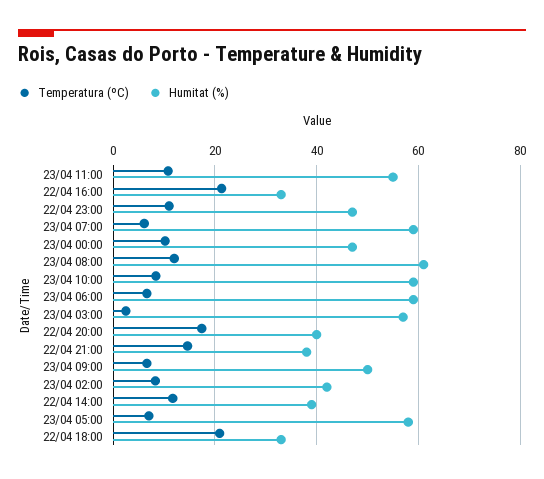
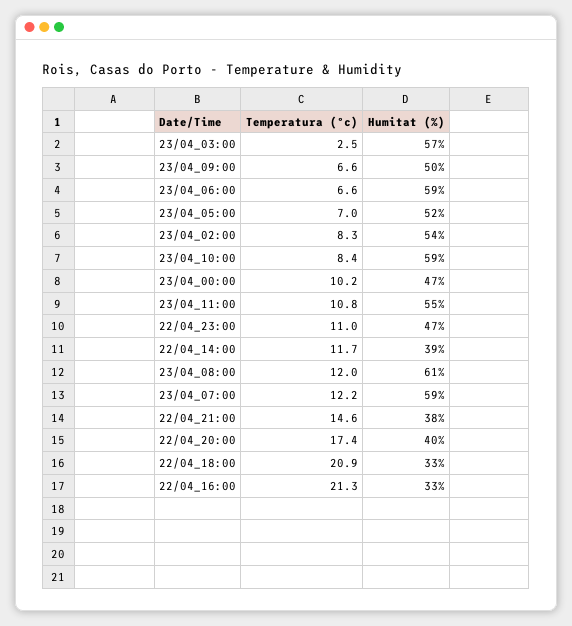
  {
    "Temperatura (ºC)": {
      "23/04 11:00": 10.8,
      "22/04 16:00": 21.3,
      "22/04 23:00": 11,
-     "23/04 07:00": 6,
+     "23/04 07:00": 12.2,
      "23/04 00:00": 10.2,
      "23/04 08:00": 12,
      "23/04 10:00": 8.4,
      "23/04 06:00": 6.6,
      "23/04 03:00": 2.5,
      "22/04 20:00": 17.4,
      "22/04 21:00": 14.6,
      "23/04 09:00": 6.6,
      "23/04 02:00": 8.3,
      "22/04 14:00": 11.7,
      "23/04 05:00": 7,
      "22/04 18:00": 20.9
    },
    "Humitat (%)": {
      "23/04 11:00": 55,
      "22/04 16:00": 33,
      "22/04 23:00": 47,
      "23/04 07:00": 59,
      "23/04 00:00": 47,
      "23/04 08:00": 61,
      "23/04 10:00": 59,
      "23/04 06:00": 59,
      "23/04 03:00": 57,
      "22/04 20:00": 40,
      "22/04 21:00": 38,
      "23/04 09:00": 50,
-     "23/04 02:00": 42,
+     "23/04 02:00": 54,
      "22/04 14:00": 39,
-     "23/04 05:00": 58,
+     "23/04 05:00": 52,
      "22/04 18:00": 33
    }
  }

